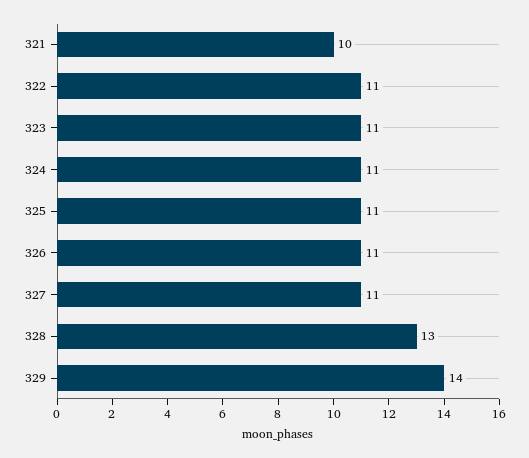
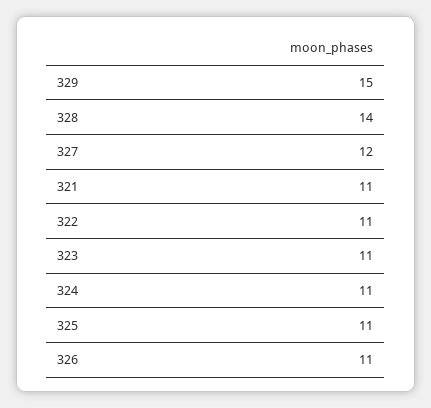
  {
-   "321": 10,
+   "321": 11,
    "322": 11,
    "323": 11,
    "324": 11,
    "325": 11,
    "326": 11,
-   "327": 11,
+   "327": 12,
-   "328": 13,
+   "328": 14,
-   "329": 14
+   "329": 15
  }

